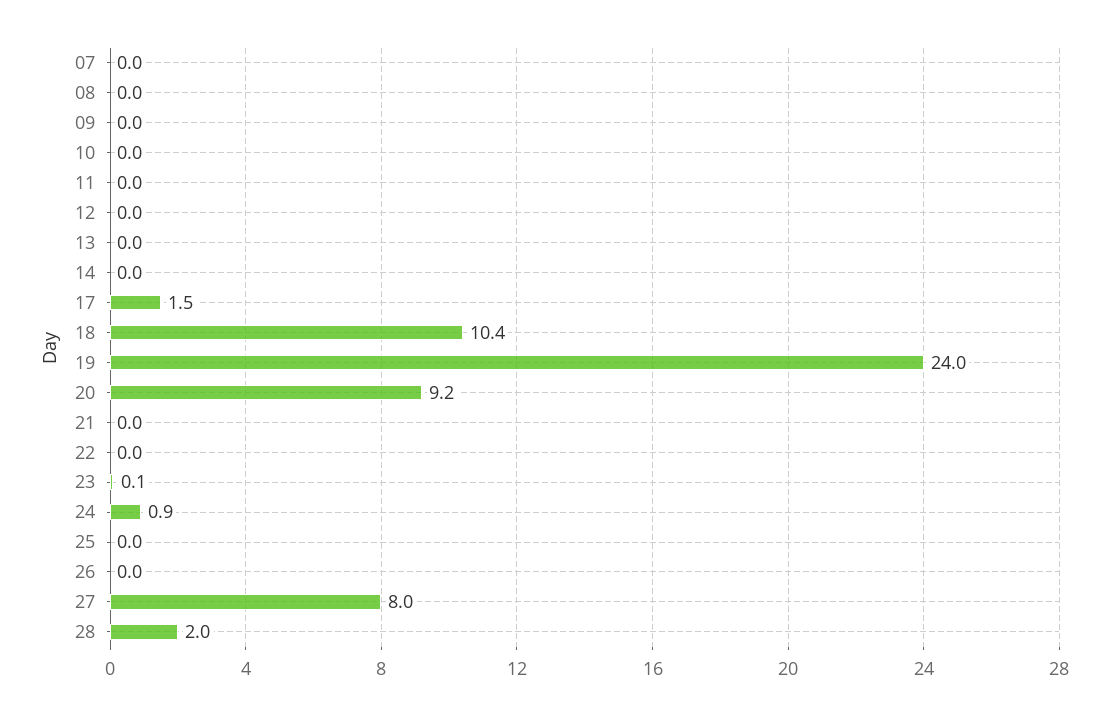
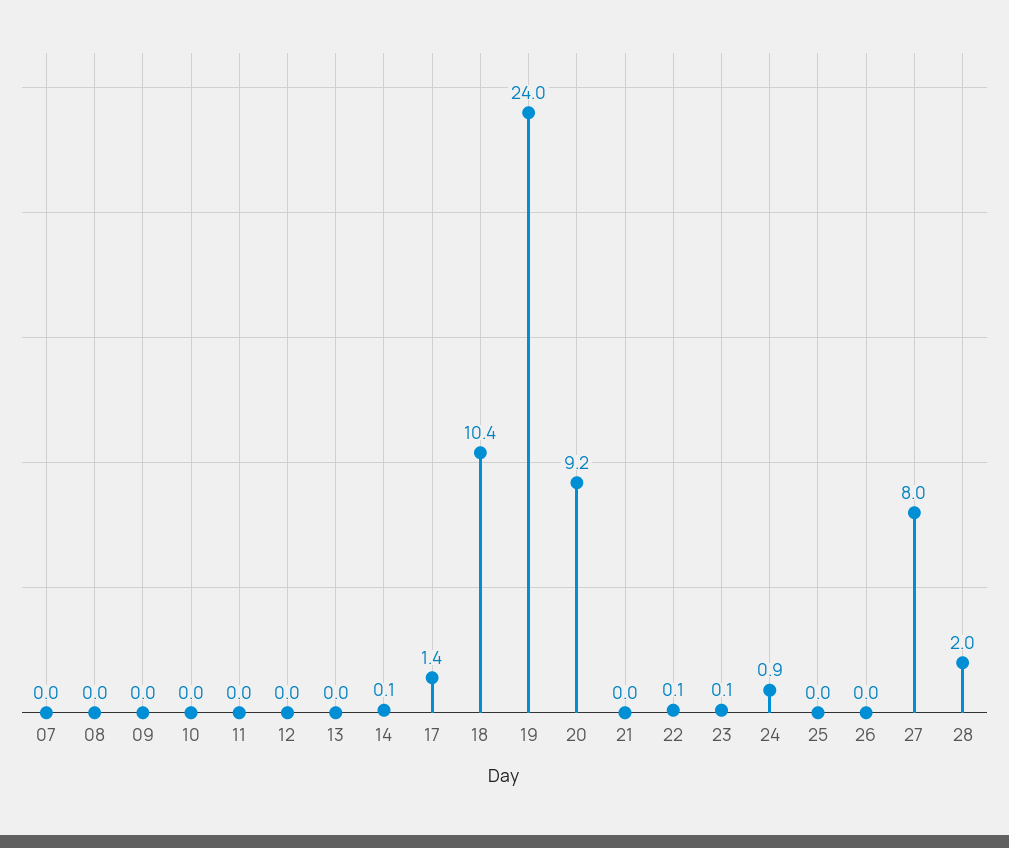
  {
    "07": 0,
    "08": 0,
    "09": 0,
    "10": 0,
    "11": 0,
    "12": 0,
    "13": 0,
-   "14": 0,
+   "14": 0.1,
-   "17": 1.5,
+   "17": 1.4,
    "18": 10.4,
    "19": 24,
    "20": 9.2,
    "21": 0,
-   "22": 0,
+   "22": 0.1,
    "23": 0.1,
    "24": 0.9,
    "25": 0,
    "26": 0,
    "27": 8,
    "28": 2
  }

